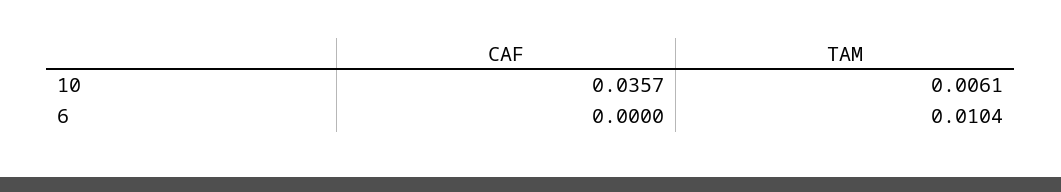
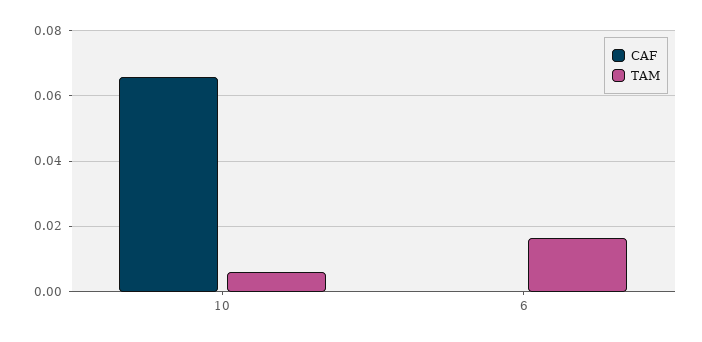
  {
    "CAF": {
-     "10": 0.0357,
+     "10": 0.066,
      "6": 0
    },
    "TAM": {
      "10": 0.0061,
-     "6": 0.0104
+     "6": 0.016
    }
  }

